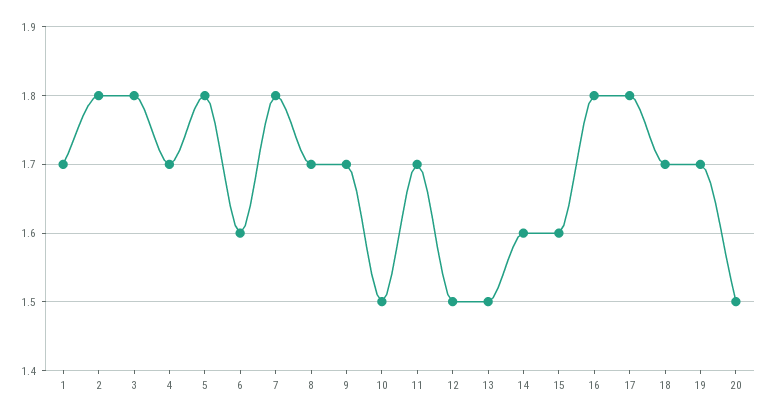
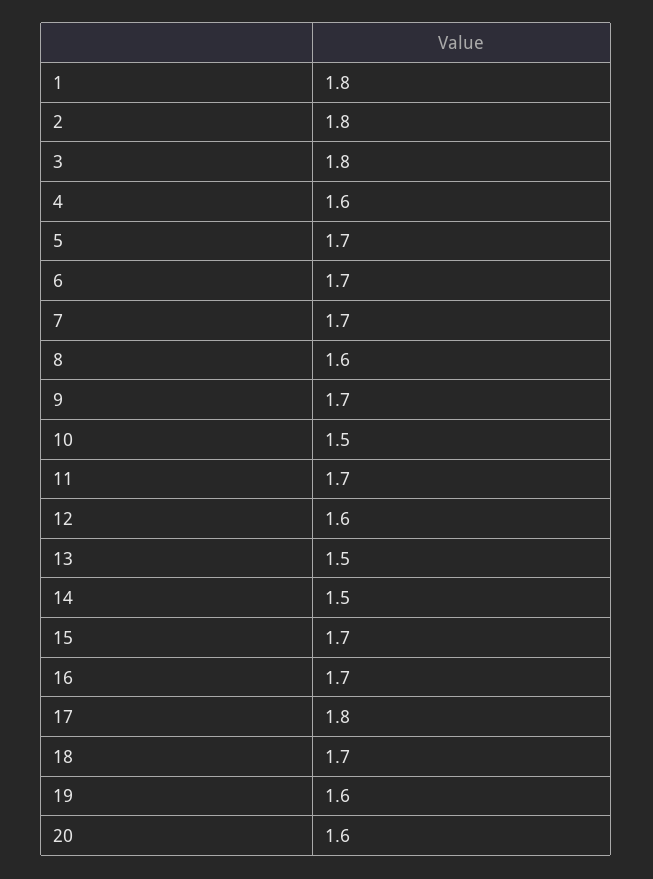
  {
-   "1": 1.7,
+   "1": 1.8,
    "2": 1.8,
    "3": 1.8,
-   "4": 1.7,
+   "4": 1.6,
-   "5": 1.8,
+   "5": 1.7,
-   "6": 1.6,
+   "6": 1.7,
-   "7": 1.8,
+   "7": 1.7,
-   "8": 1.7,
+   "8": 1.6,
    "9": 1.7,
    "10": 1.5,
    "11": 1.7,
-   "12": 1.5,
+   "12": 1.6,
    "13": 1.5,
-   "14": 1.6,
+   "14": 1.5,
-   "15": 1.6,
+   "15": 1.7,
-   "16": 1.8,
+   "16": 1.7,
    "17": 1.8,
    "18": 1.7,
-   "19": 1.7,
+   "19": 1.6,
-   "20": 1.5
+   "20": 1.6
  }

